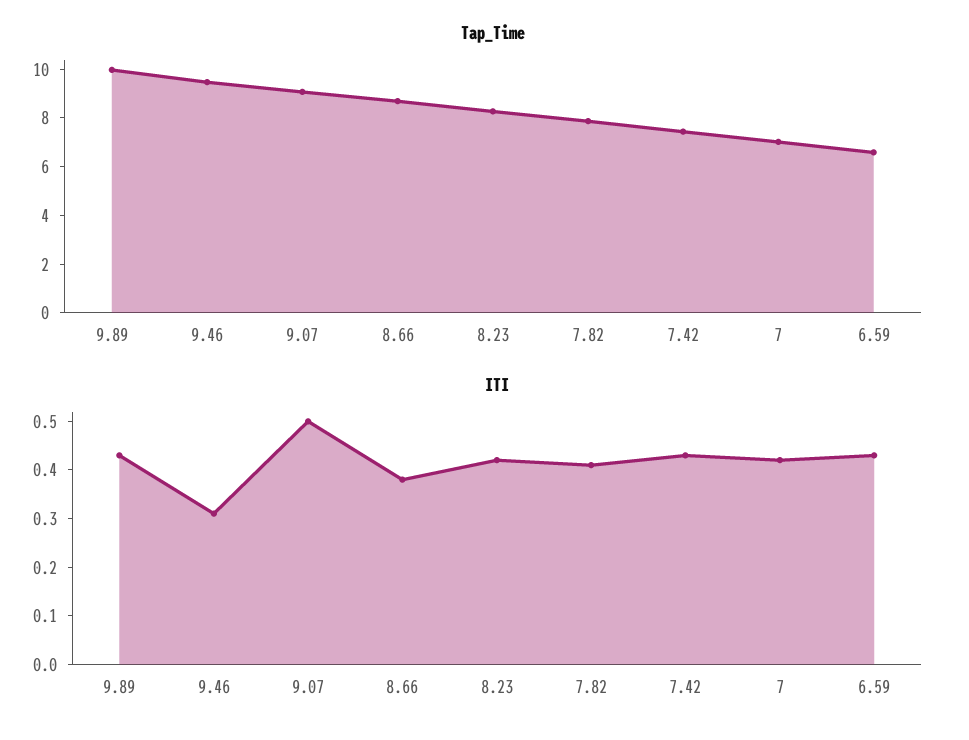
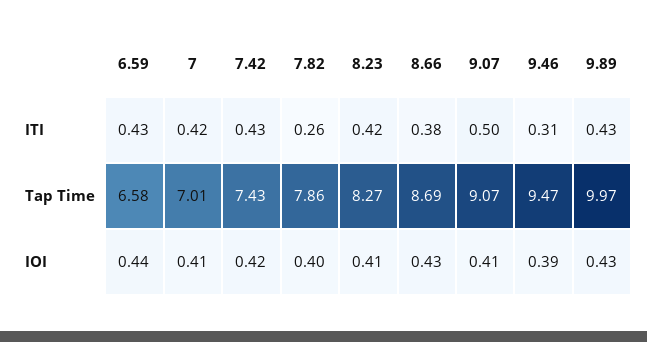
  {
    "Tap_Time": {
      "9.89": 9.97,
      "9.46": 9.47,
      "9.07": 9.07,
      "8.66": 8.69,
      "8.23": 8.27,
      "7.82": 7.86,
      "7.42": 7.43,
      "7": 7.01,
      "6.59": 6.58
    },
    "ITI": {
      "9.89": 0.43,
      "9.46": 0.31,
      "9.07": 0.5,
      "8.66": 0.38,
      "8.23": 0.42,
-     "7.82": 0.4,
+     "7.82": 0.26,
      "7.42": 0.43,
      "7": 0.42,
      "6.59": 0.43
-   }
+   },
+   "IOI": {
+     "6.59": 0.44,
+     "7": 0.41,
+     "7.42": 0.42,
+     "7.82": 0.4,
+     "8.23": 0.41,
+     "8.66": 0.43,
+     "9.07": 0.41,
+     "9.46": 0.39,
+     "9.89": 0.43
+   }
  }

